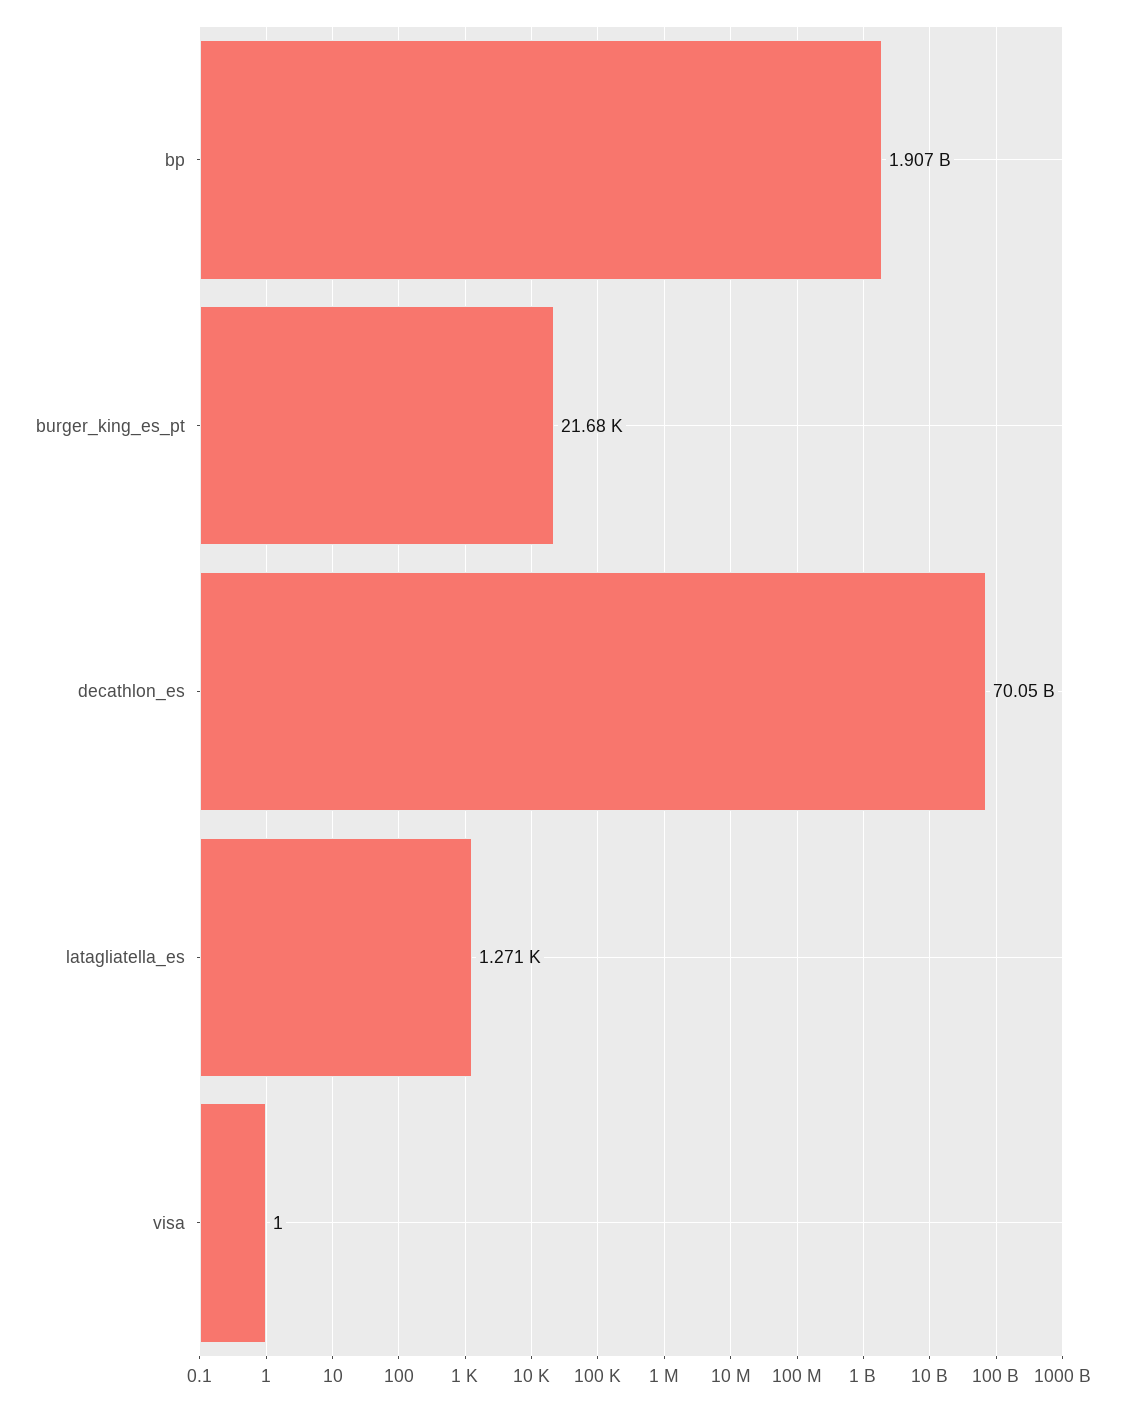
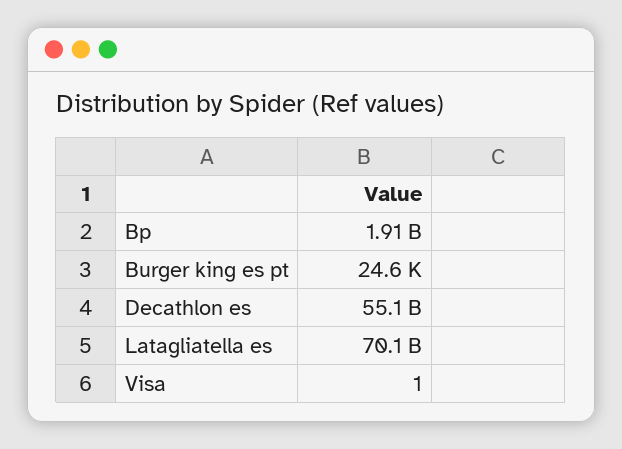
  {
    "bp": 1907000000,
-   "burger_king_es_pt": 21680,
+   "burger_king_es_pt": 24600,
-   "decathlon_es": 70050000000,
+   "decathlon_es": 55100000000,
-   "latagliatella_es": 1271,
+   "latagliatella_es": 70100000000,
    "visa": 1
  }

